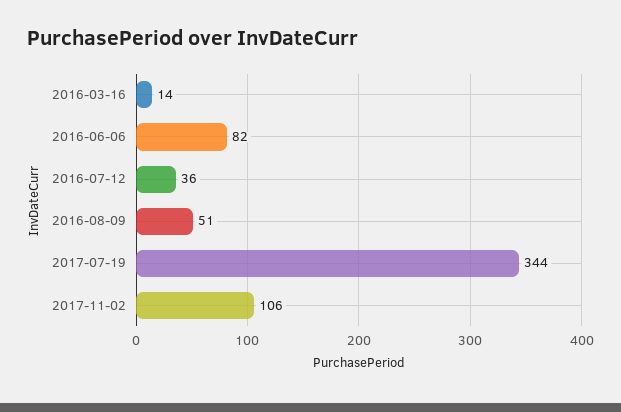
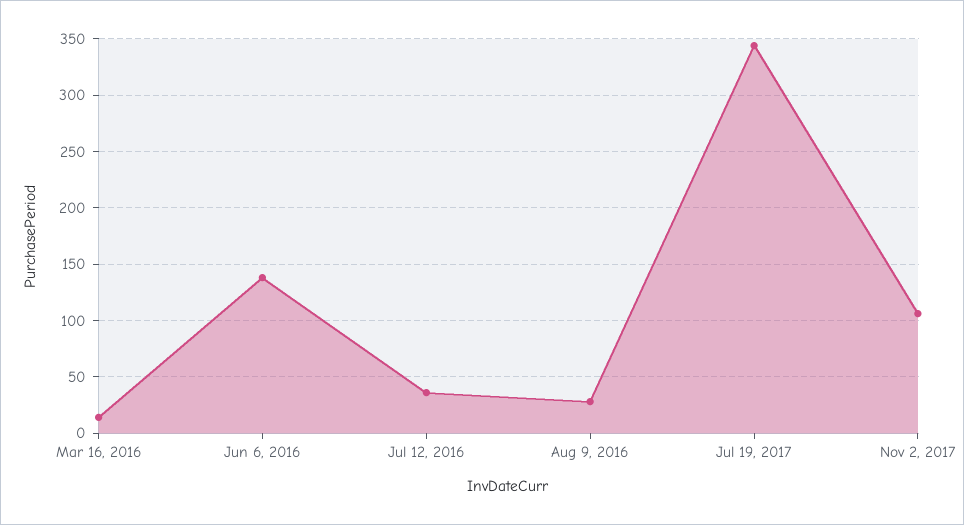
  {
    "2016-03-16": 14,
-   "2016-06-06": 82,
+   "2016-06-06": 140,
    "2016-07-12": 36,
-   "2016-08-09": 51,
+   "2016-08-09": 30,
    "2017-07-19": 344,
    "2017-11-02": 106
  }

